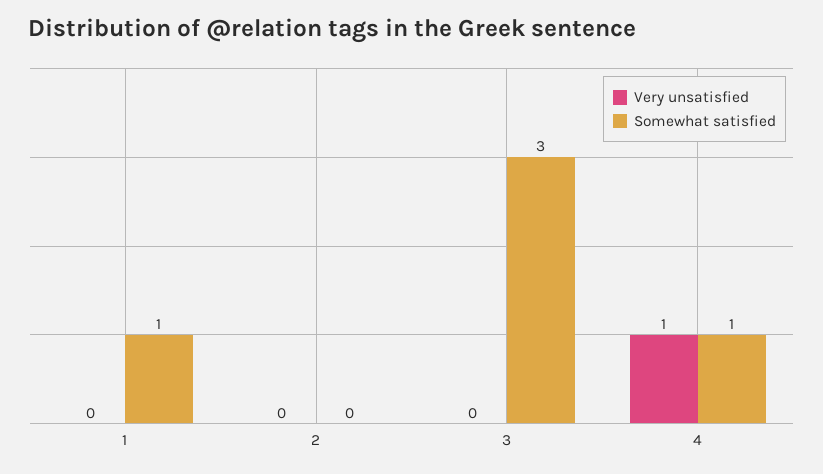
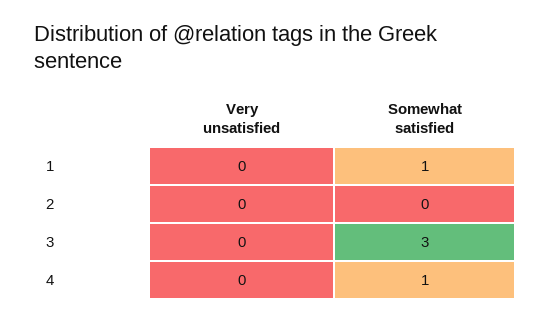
  {
    "Very unsatisfied": {
      "1": 0,
      "2": 0,
      "3": 0,
-     "4": 1
+     "4": 0
    },
    "Somewhat satisfied": {
      "1": 1,
      "2": 0,
      "3": 3,
      "4": 1
    }
  }

